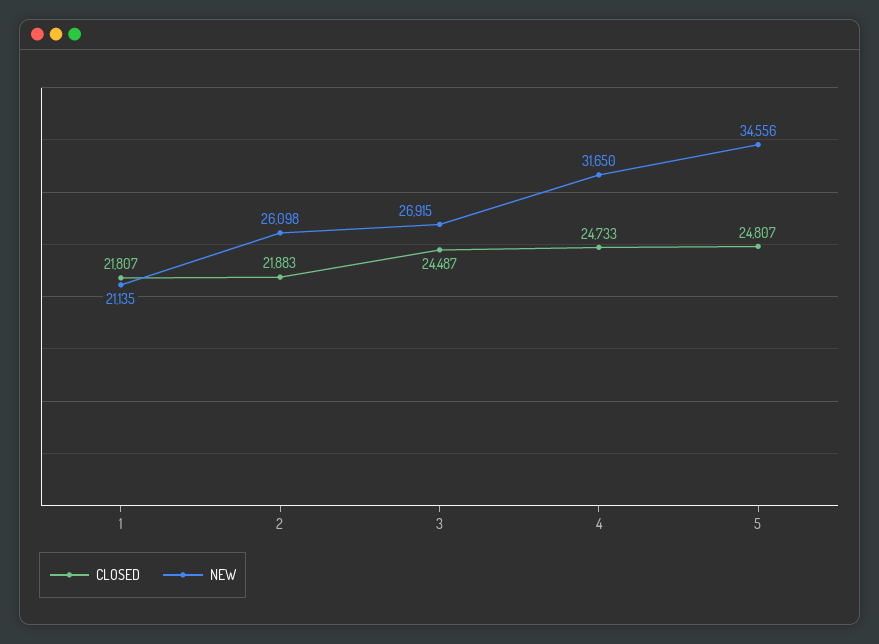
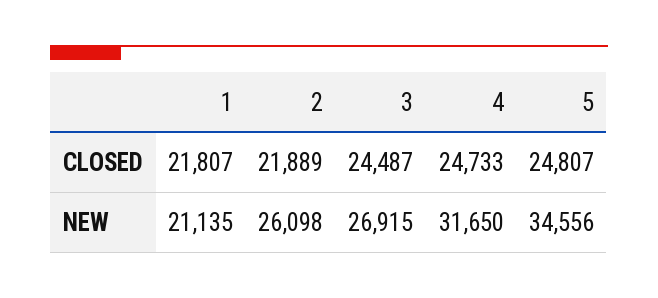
  {
    "CLOSED": {
      "1": 21807,
-     "2": 21883,
+     "2": 21889,
      "3": 24487,
      "4": 24733,
      "5": 24807
    },
    "NEW": {
      "1": 21135,
      "2": 26098,
      "3": 26915,
      "4": 31650,
      "5": 34556
    }
  }

